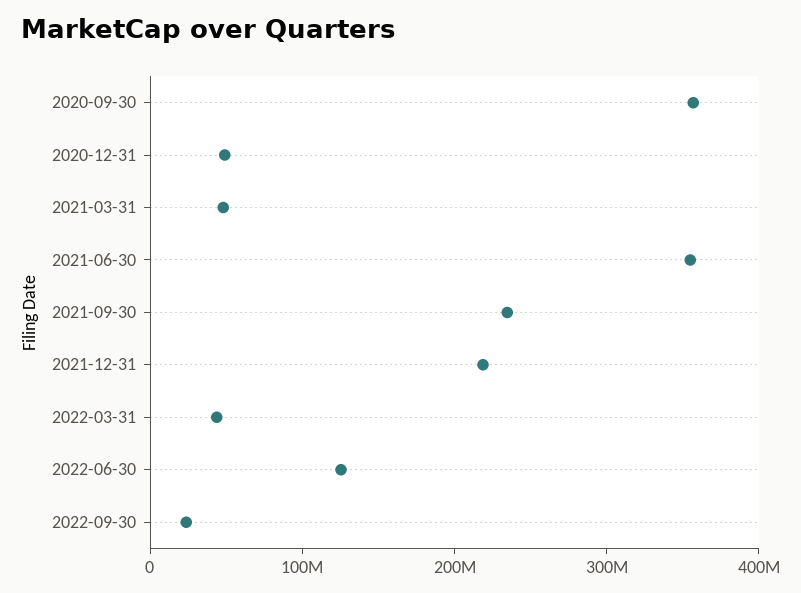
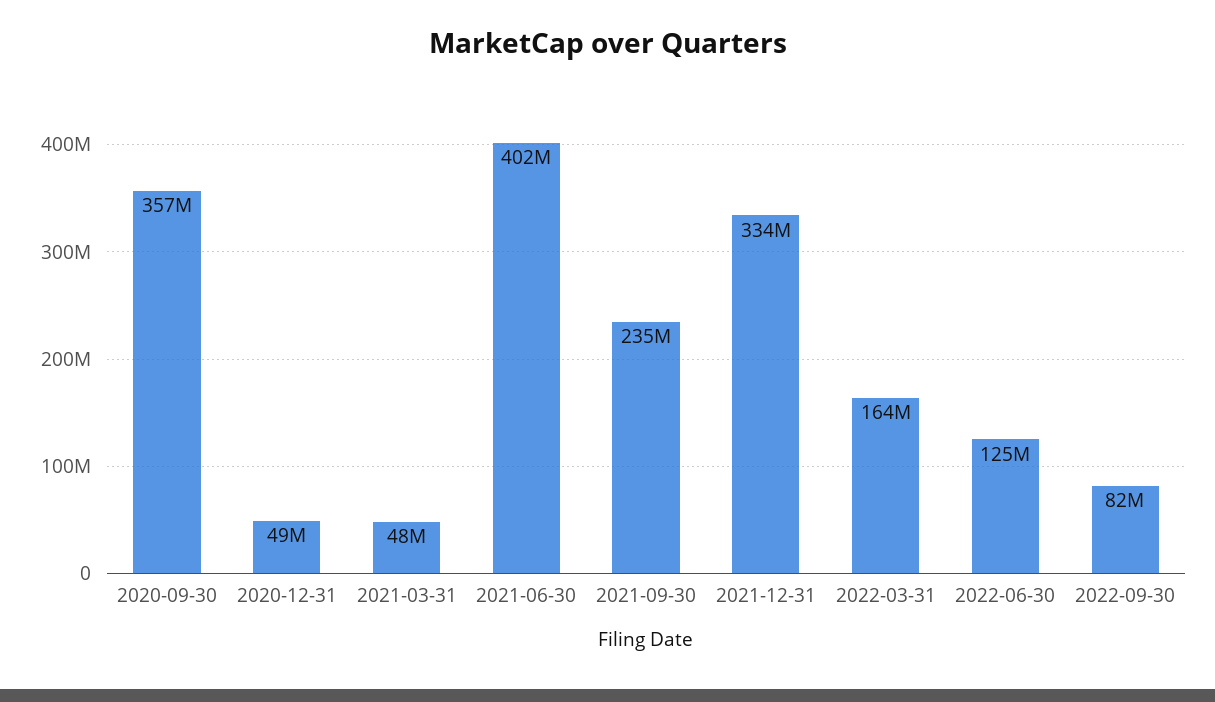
  {
    "2020-09-30": 357000000,
    "2020-12-31": 49000000,
    "2021-03-31": 48000000,
-   "2021-06-30": 360000000,
+   "2021-06-30": 402000000,
    "2021-09-30": 235000000,
-   "2021-12-31": 220000000,
+   "2021-12-31": 334000000,
-   "2022-03-31": 40000000,
+   "2022-03-31": 164000000,
    "2022-06-30": 125000000,
-   "2022-09-30": 20000000
+   "2022-09-30": 82000000
  }

